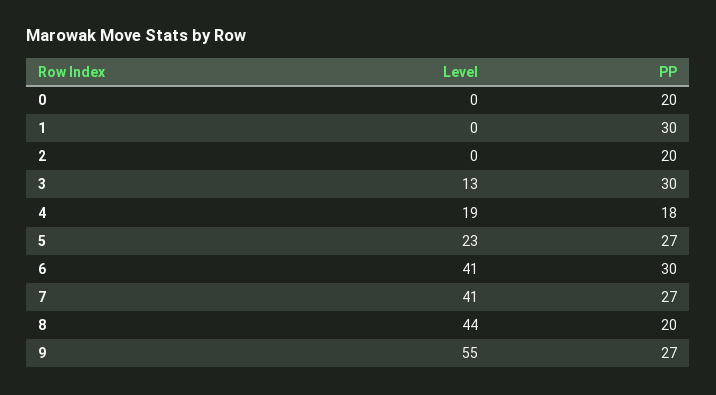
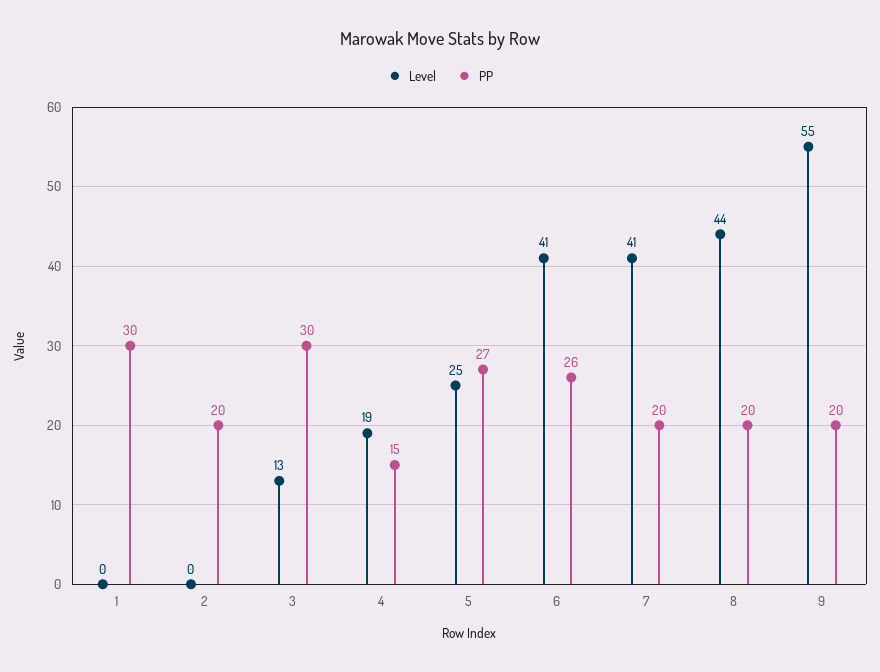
  {
    "Level": {
-     "0": 0,
      "1": 0,
      "2": 0,
      "3": 13,
      "4": 19,
-     "5": 23,
+     "5": 25,
      "6": 41,
      "7": 41,
      "8": 44,
      "9": 55
    },
    "PP": {
-     "0": 20,
      "1": 30,
      "2": 20,
      "3": 30,
-     "4": 18,
+     "4": 15,
      "5": 27,
-     "6": 30,
+     "6": 26,
-     "7": 27,
+     "7": 20,
      "8": 20,
-     "9": 27
+     "9": 20
    }
  }

